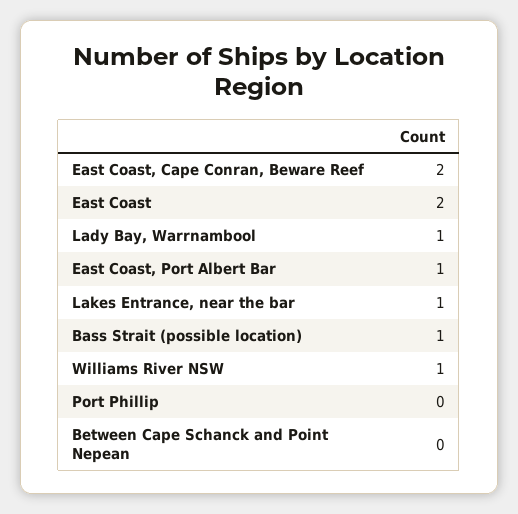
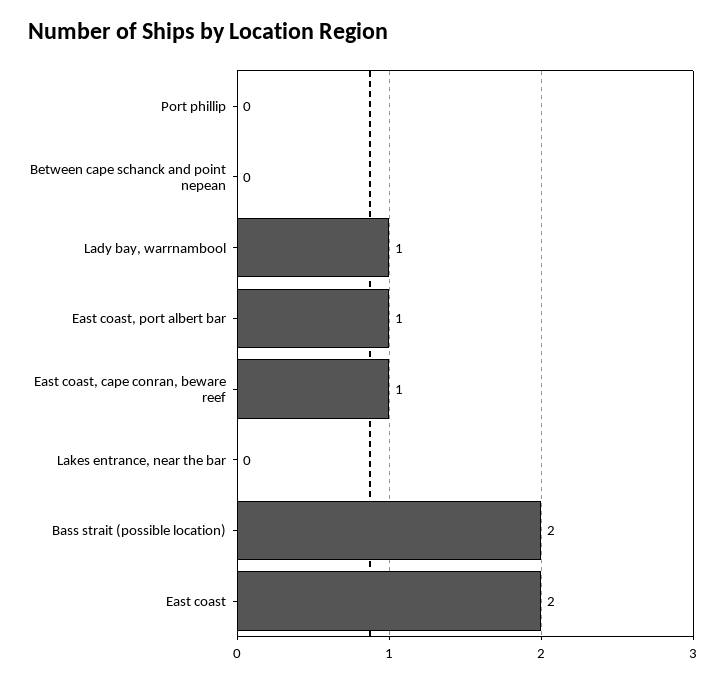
  {
-   "East Coast, Cape Conran, Beware Reef": 2,
+   "East Coast, Cape Conran, Beware Reef": 1,
    "East Coast": 2,
    "Lady Bay, Warrnambool": 1,
    "East Coast, Port Albert Bar": 1,
-   "Lakes Entrance, near the bar": 1,
+   "Lakes Entrance, near the bar": 0,
-   "Bass Strait (possible location)": 1,
+   "Bass Strait (possible location)": 2,
-   "Williams River NSW": 1,
    "Port Phillip": 0,
    "Between Cape Schanck and Point Nepean": 0
  }

